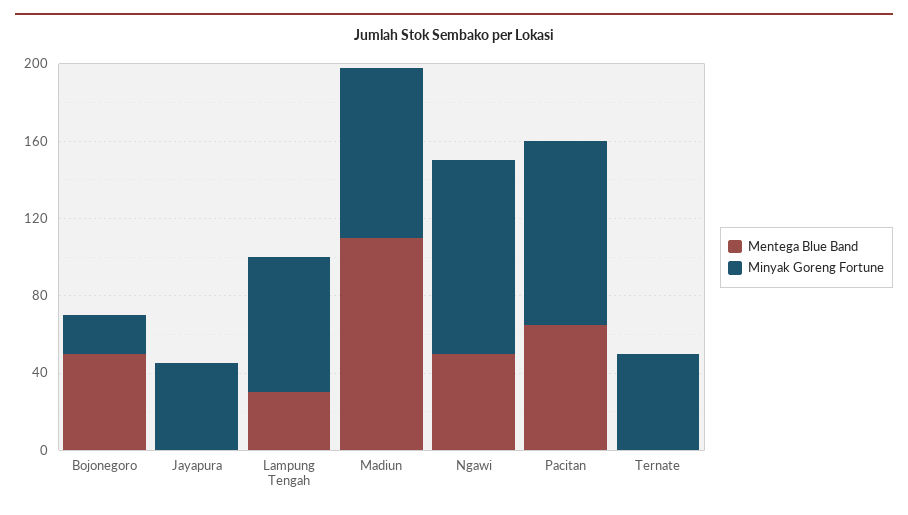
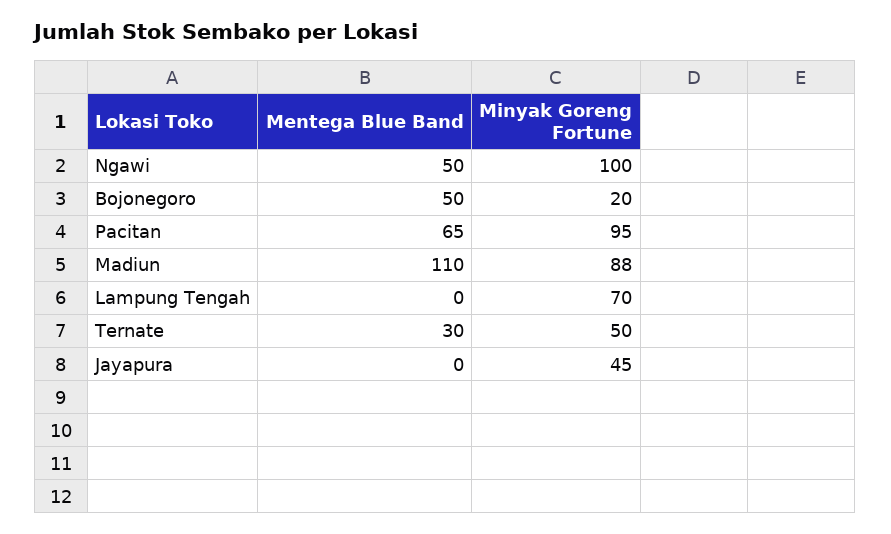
  {
    "Mentega Blue Band": {
      "Bojonegoro": 50,
      "Jayapura": 0,
-     "Lampung Tengah": 30,
+     "Lampung Tengah": 0,
      "Madiun": 110,
      "Ngawi": 50,
      "Pacitan": 65,
-     "Ternate": 0
+     "Ternate": 30
    },
    "Minyak Goreng Fortune": {
      "Bojonegoro": 20,
      "Jayapura": 45,
      "Lampung Tengah": 70,
      "Madiun": 88,
      "Ngawi": 100,
      "Pacitan": 95,
      "Ternate": 50
    }
  }

